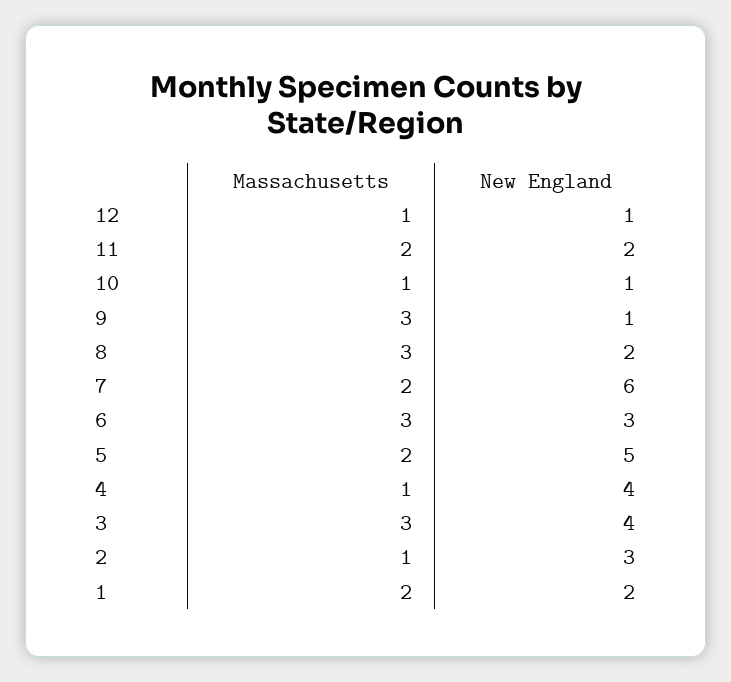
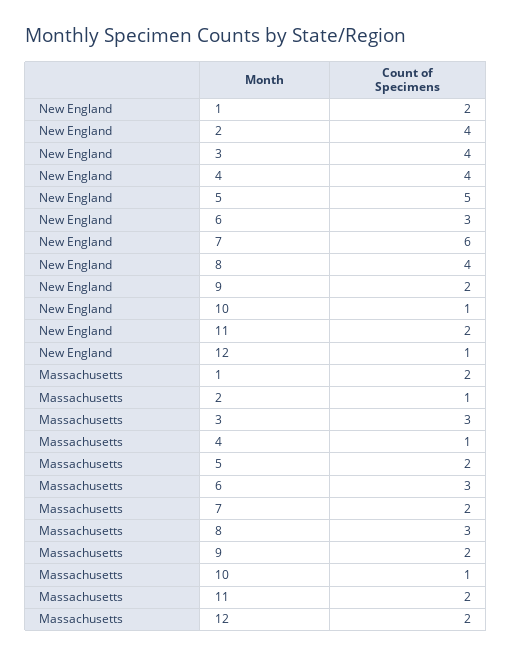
  {
    "Massachusetts": {
-     "12": 1,
+     "12": 2,
      "11": 2,
      "10": 1,
-     "9": 3,
+     "9": 2,
      "8": 3,
      "7": 2,
      "6": 3,
      "5": 2,
      "4": 1,
      "3": 3,
      "2": 1,
      "1": 2
    },
    "New England": {
      "12": 1,
      "11": 2,
      "10": 1,
-     "9": 1,
+     "9": 2,
-     "8": 2,
+     "8": 4,
      "7": 6,
      "6": 3,
      "5": 5,
      "4": 4,
      "3": 4,
-     "2": 3,
+     "2": 4,
      "1": 2
    }
  }

